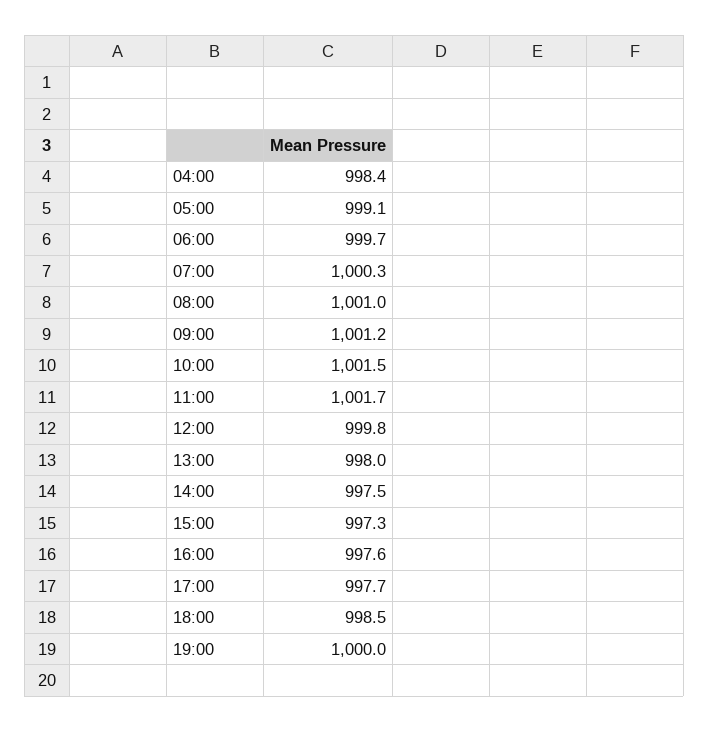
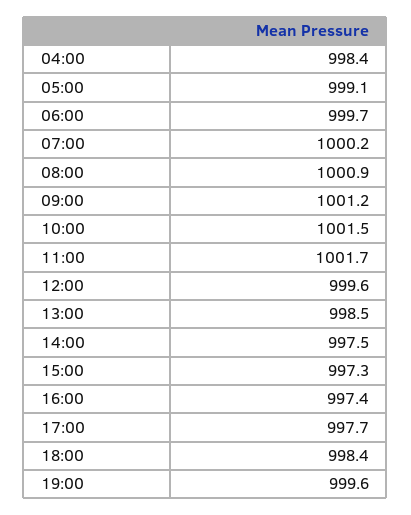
  {
    "04:00": 998.4,
    "05:00": 999.1,
    "06:00": 999.7,
-   "07:00": 1000.3,
+   "07:00": 1000.2,
-   "08:00": 1001,
+   "08:00": 1000.9,
    "09:00": 1001.2,
    "10:00": 1001.5,
    "11:00": 1001.7,
-   "12:00": 999.8,
+   "12:00": 999.6,
-   "13:00": 998,
+   "13:00": 998.5,
    "14:00": 997.5,
    "15:00": 997.3,
-   "16:00": 997.6,
+   "16:00": 997.4,
    "17:00": 997.7,
-   "18:00": 998.5,
+   "18:00": 998.4,
-   "19:00": 1000
+   "19:00": 999.6
  }

